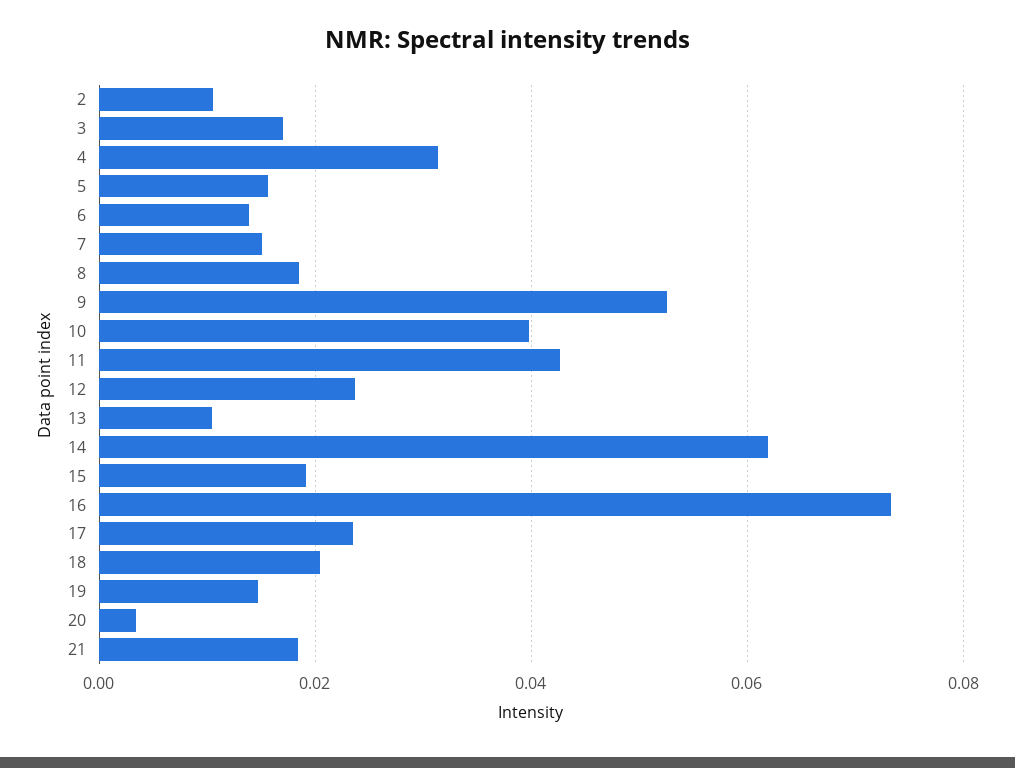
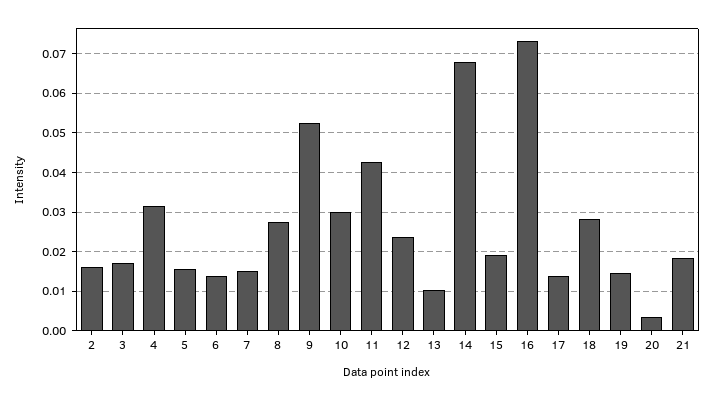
  {
-   "2": 0.01,
+   "2": 0.016,
    "3": 0.018,
    "4": 0.032,
    "5": 0.016,
    "6": 0.014,
    "7": 0.016,
-   "8": 0.018,
+   "8": 0.028,
    "9": 0.052,
-   "10": 0.04,
+   "10": 0.03,
    "11": 0.042,
    "12": 0.024,
    "13": 0.01,
-   "14": 0.062,
+   "14": 0.068,
    "15": 0.02,
    "16": 0.074,
-   "17": 0.024,
+   "17": 0.014,
-   "18": 0.02,
+   "18": 0.028,
    "19": 0.014,
    "20": 0.004,
    "21": 0.018
  }

